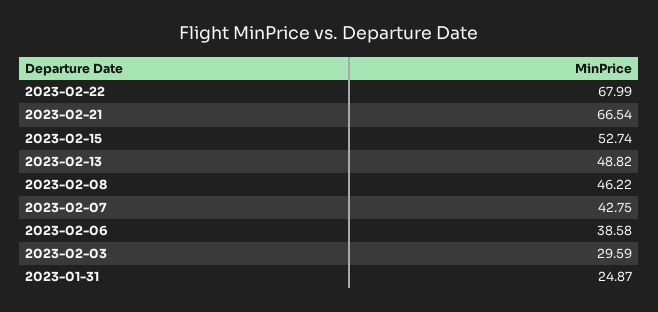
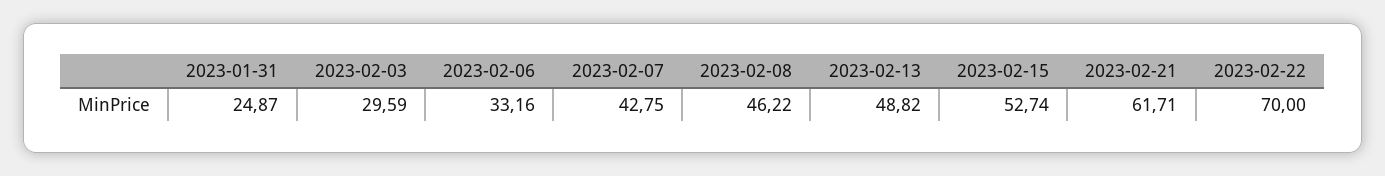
  {
-   "2023-02-22": 67.99,
+   "2023-02-22": 70,
-   "2023-02-21": 66.54,
+   "2023-02-21": 61.71,
    "2023-02-15": 52.74,
    "2023-02-13": 48.82,
    "2023-02-08": 46.22,
    "2023-02-07": 42.75,
-   "2023-02-06": 38.58,
+   "2023-02-06": 33.16,
    "2023-02-03": 29.59,
    "2023-01-31": 24.87
  }

